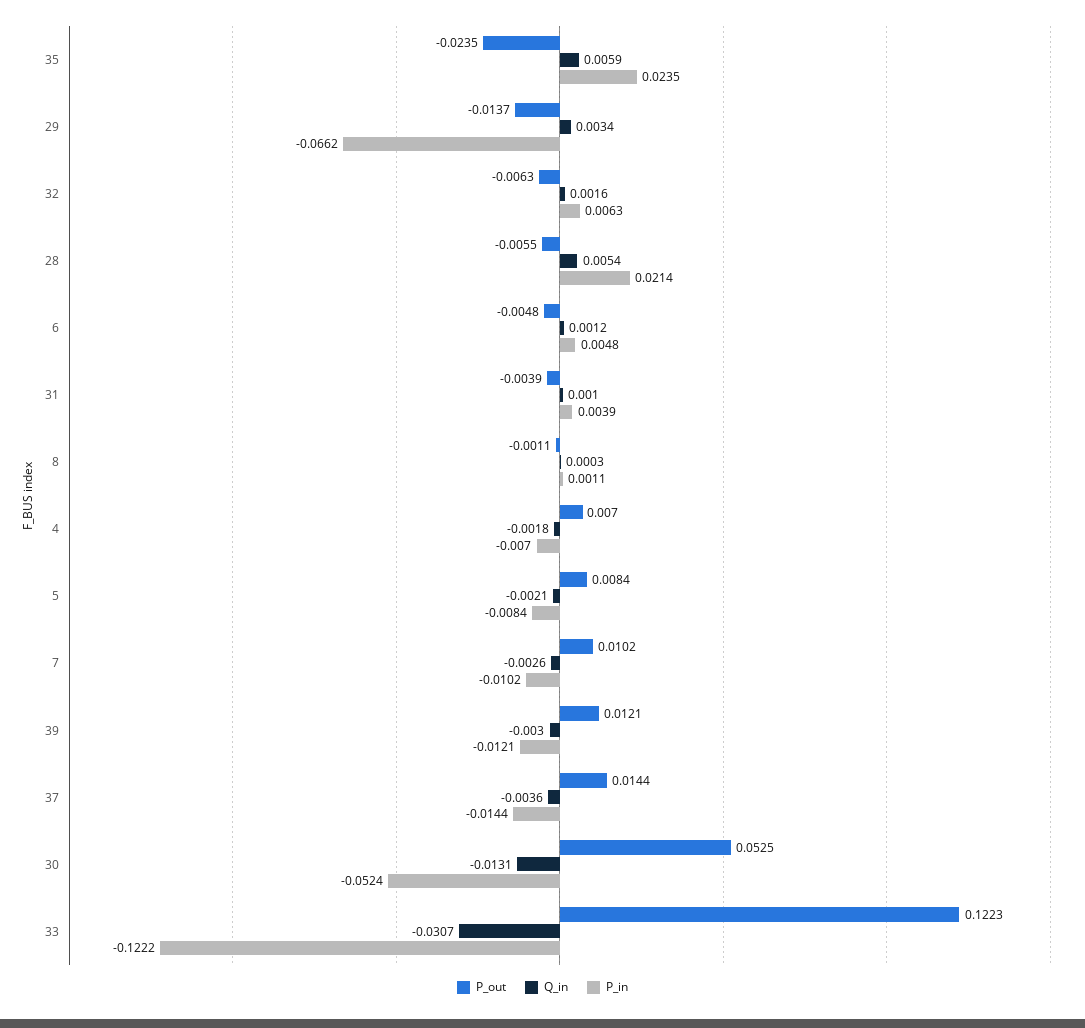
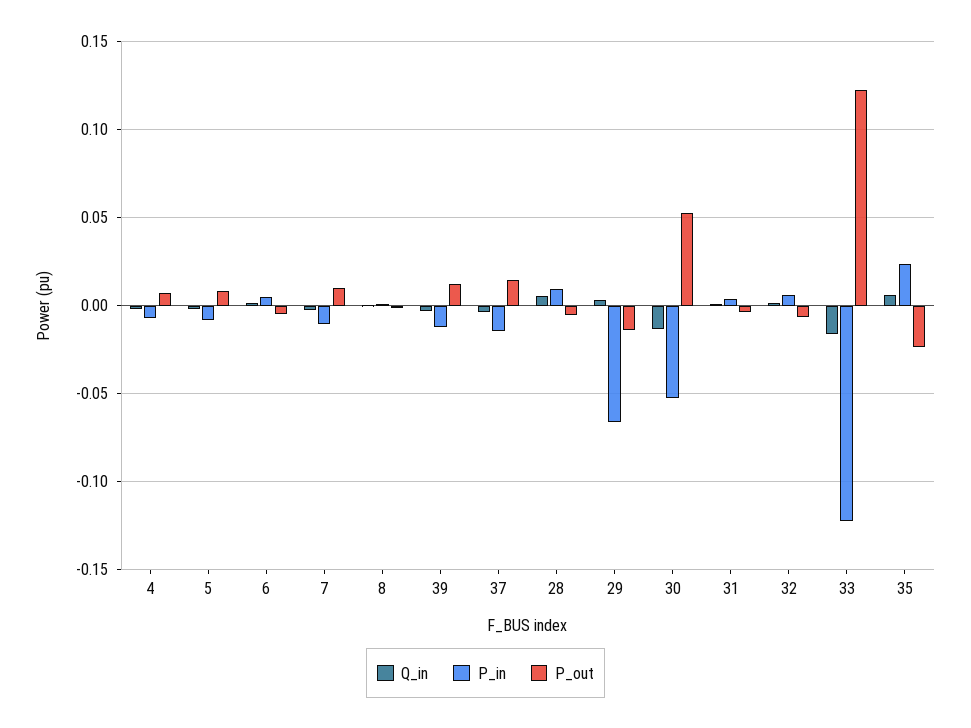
  {
    "P_out": {
      "35": -0.0235,
      "29": -0.0137,
      "32": -0.0063,
      "28": -0.0055,
      "6": -0.0048,
      "31": -0.0039,
      "8": -0.0011,
      "4": 0.007,
      "5": 0.0084,
      "7": 0.0102,
      "39": 0.0121,
      "37": 0.0144,
      "30": 0.0525,
      "33": 0.1223
    },
    "Q_in": {
      "35": 0.0059,
      "29": 0.0034,
      "32": 0.0016,
      "28": 0.0054,
      "6": 0.0012,
      "31": 0.001,
      "8": 0.0003,
      "4": -0.0018,
      "5": -0.0021,
      "7": -0.0026,
      "39": -0.003,
      "37": -0.0036,
      "30": -0.0131,
-     "33": -0.0307
+     "33": -0.015
    },
    "P_in": {
      "35": 0.0235,
      "29": -0.0662,
      "32": 0.0063,
-     "28": 0.0214,
+     "28": 0.01,
      "6": 0.0048,
      "31": 0.0039,
      "8": 0.0011,
      "4": -0.007,
      "5": -0.0084,
      "7": -0.0102,
      "39": -0.0121,
      "37": -0.0144,
      "30": -0.0524,
      "33": -0.1222
    }
  }

